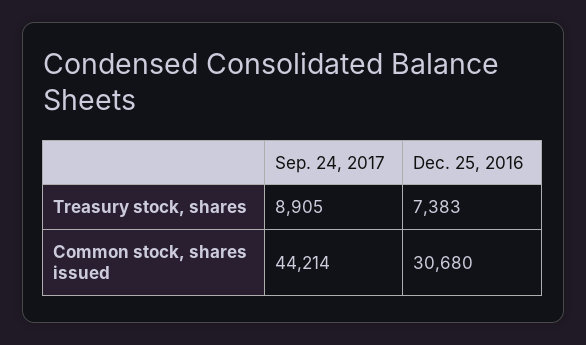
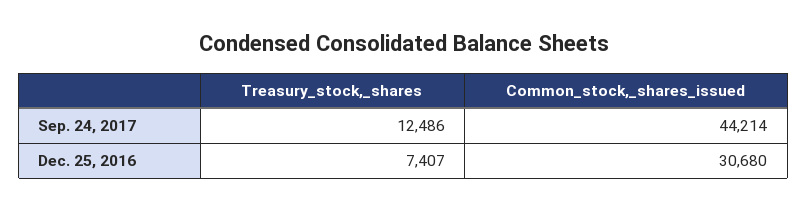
  {
    "Sep. 24, 2017": {
-     "Treasury stock, shares": 8905,
+     "Treasury stock, shares": 12486,
      "Common stock, shares issued": 44214
    },
    "Dec. 25, 2016": {
-     "Treasury stock, shares": 7383,
+     "Treasury stock, shares": 7407,
      "Common stock, shares issued": 30680
    }
  }

